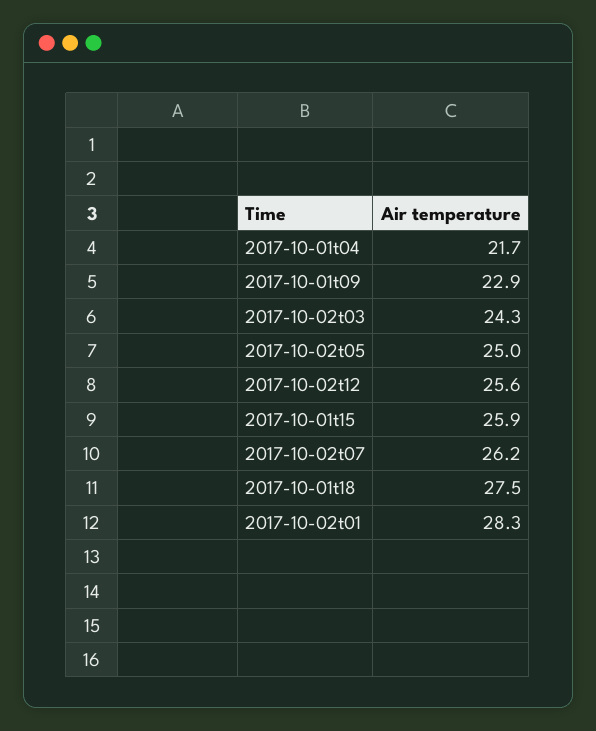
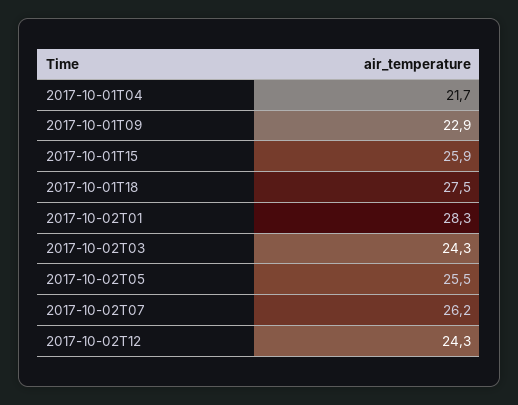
  {
    "2017-10-01t04": 21.7,
    "2017-10-01t09": 22.9,
    "2017-10-02t03": 24.3,
-   "2017-10-02t05": 25,
+   "2017-10-02t05": 25.5,
-   "2017-10-02t12": 25.6,
+   "2017-10-02t12": 24.3,
    "2017-10-01t15": 25.9,
    "2017-10-02t07": 26.2,
    "2017-10-01t18": 27.5,
    "2017-10-02t01": 28.3
  }

